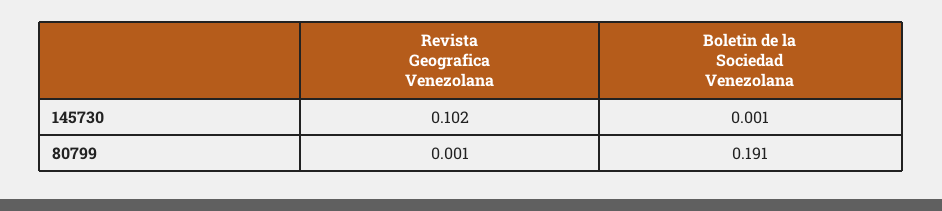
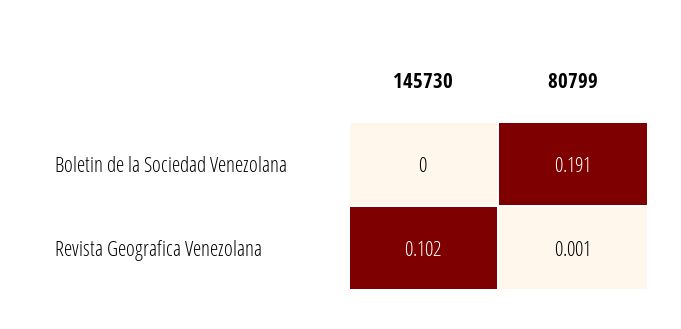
  {
    "Revista Geografica Venezolana": {
      "145730": 0.102,
      "80799": 0.001
    },
    "Boletin de la Sociedad Venezolana": {
-     "145730": 0.001,
+     "145730": 0,
      "80799": 0.191
    }
  }

